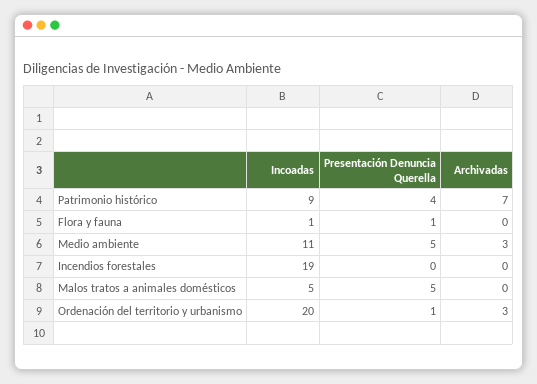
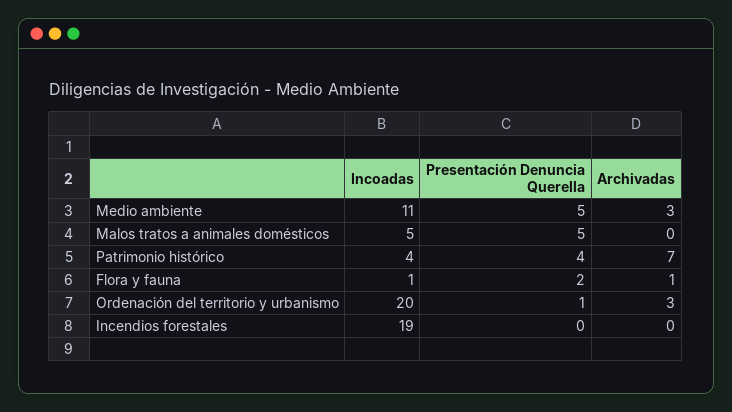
  {
    "Incoadas": {
-     "Patrimonio histórico": 9,
+     "Patrimonio histórico": 4,
      "Flora y fauna": 1,
      "Medio ambiente": 11,
      "Incendios forestales": 19,
      "Malos tratos a animales domésticos": 5,
      "Ordenación del territorio y urbanismo": 20
    },
    "Presentación Denuncia Querella": {
      "Patrimonio histórico": 4,
-     "Flora y fauna": 1,
+     "Flora y fauna": 2,
      "Medio ambiente": 5,
      "Incendios forestales": 0,
      "Malos tratos a animales domésticos": 5,
      "Ordenación del territorio y urbanismo": 1
    },
    "Archivadas": {
      "Patrimonio histórico": 7,
-     "Flora y fauna": 0,
+     "Flora y fauna": 1,
      "Medio ambiente": 3,
      "Incendios forestales": 0,
      "Malos tratos a animales domésticos": 0,
      "Ordenación del territorio y urbanismo": 3
    }
  }

